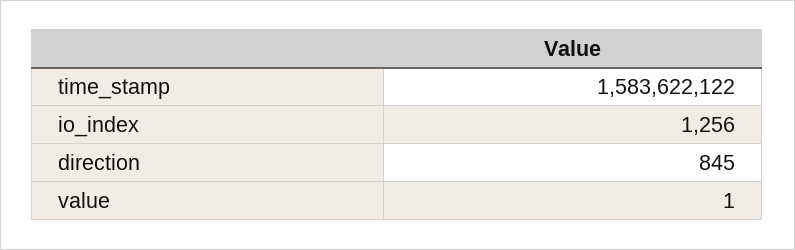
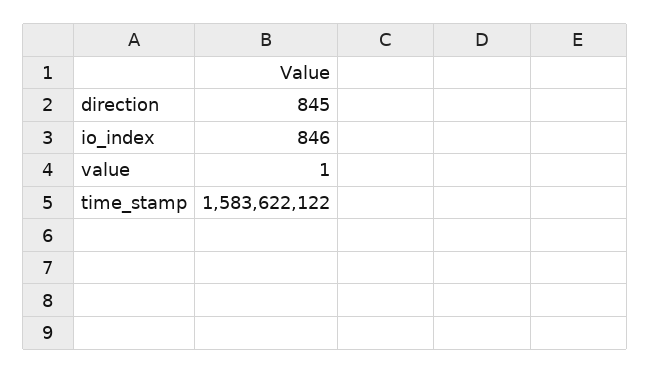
  {
    "time_stamp": 1583622122,
-   "io_index": 1256,
+   "io_index": 846,
    "direction": 845,
    "value": 1
  }

